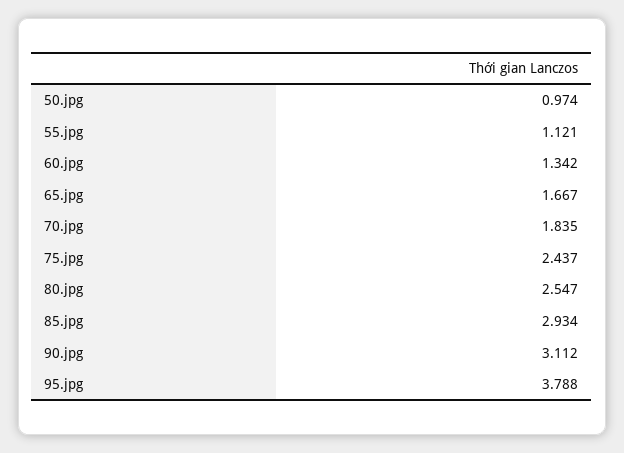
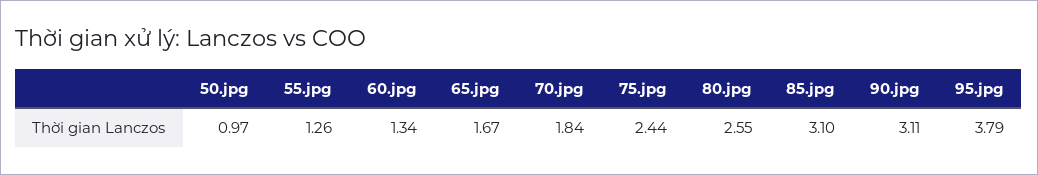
  {
    "50.jpg": 0.974,
-   "55.jpg": 1.121,
+   "55.jpg": 1.26,
    "60.jpg": 1.342,
    "65.jpg": 1.667,
    "70.jpg": 1.835,
    "75.jpg": 2.437,
    "80.jpg": 2.547,
-   "85.jpg": 2.934,
+   "85.jpg": 3.1,
    "90.jpg": 3.112,
    "95.jpg": 3.788
  }

